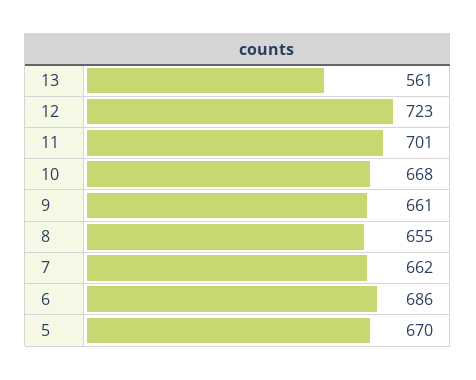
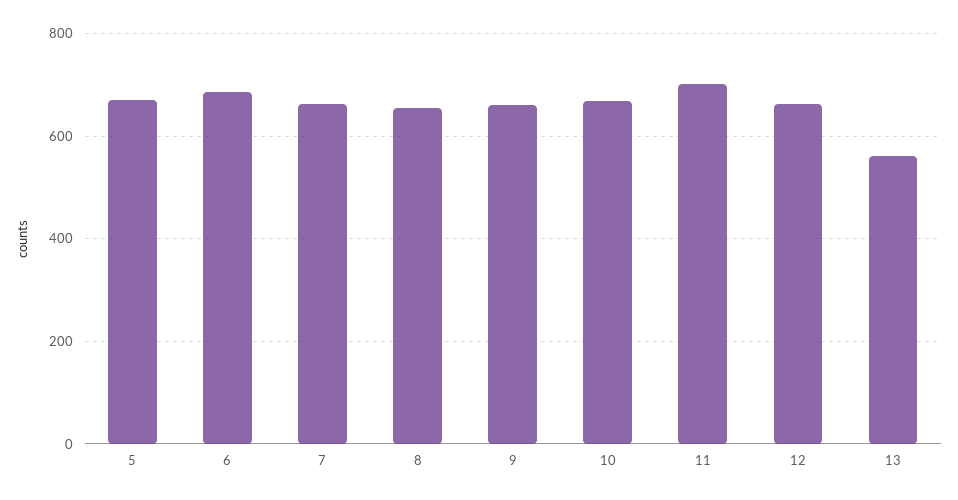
  {
    "13": 561,
-   "12": 723,
+   "12": 660,
    "11": 701,
    "10": 668,
    "9": 661,
    "8": 655,
    "7": 662,
    "6": 686,
    "5": 670
  }

